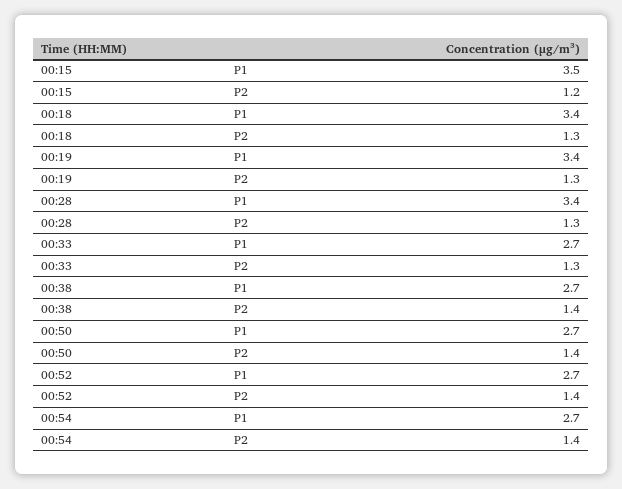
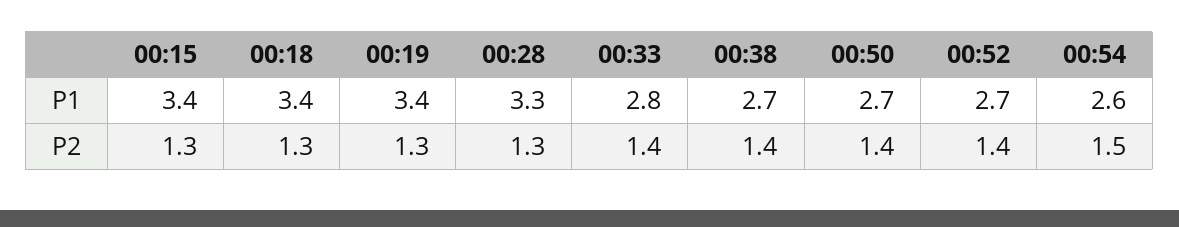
  {
    "00:15": {
-     "P1": 3.5,
+     "P1": 3.4,
-     "P2": 1.2
+     "P2": 1.3
    },
    "00:18": {
      "P1": 3.4,
      "P2": 1.3
    },
    "00:19": {
      "P1": 3.4,
      "P2": 1.3
    },
    "00:28": {
-     "P1": 3.4,
+     "P1": 3.3,
      "P2": 1.3
    },
    "00:33": {
-     "P1": 2.7,
+     "P1": 2.8,
-     "P2": 1.3
+     "P2": 1.4
    },
    "00:38": {
      "P1": 2.7,
      "P2": 1.4
    },
    "00:50": {
      "P1": 2.7,
      "P2": 1.4
    },
    "00:52": {
      "P1": 2.7,
      "P2": 1.4
    },
    "00:54": {
-     "P1": 2.7,
+     "P1": 2.6,
-     "P2": 1.4
+     "P2": 1.5
    }
  }

